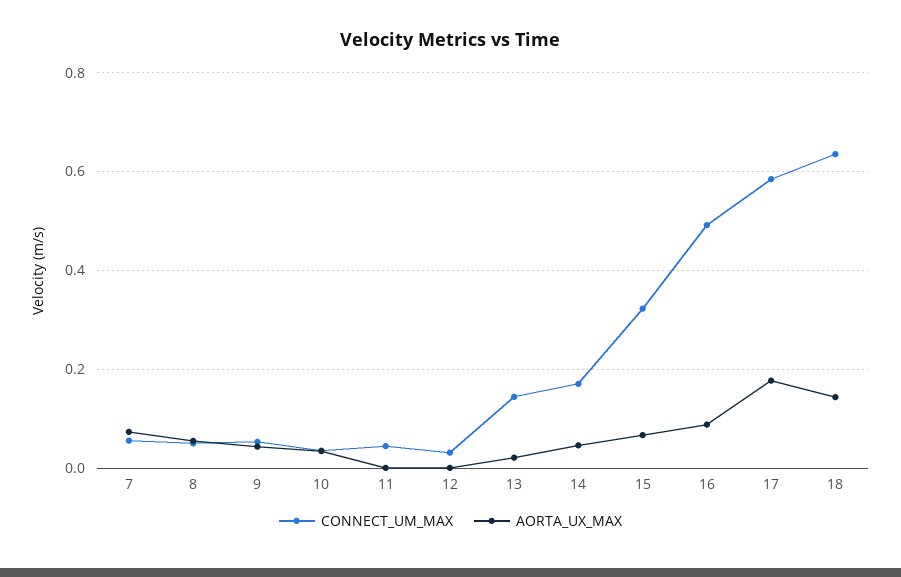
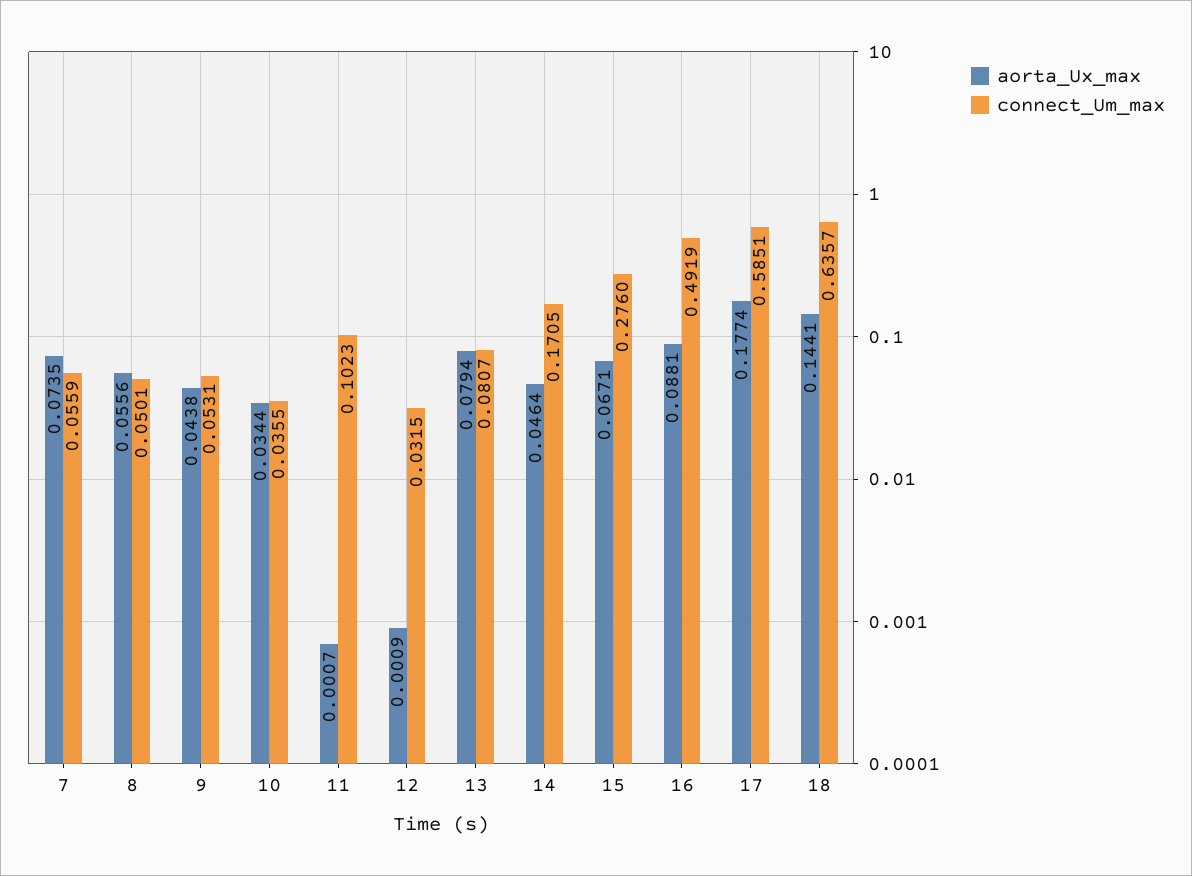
  {
    "CONNECT_UM_MAX": {
      "7": 0.0559,
      "8": 0.0501,
      "9": 0.0531,
      "10": 0.0355,
-     "11": 0.04,
+     "11": 0.1023,
      "12": 0.0315,
-     "13": 0.14,
+     "13": 0.0807,
      "14": 0.1705,
-     "15": 0.32,
+     "15": 0.276,
      "16": 0.4919,
      "17": 0.5851,
      "18": 0.6357
    },
    "AORTA_UX_MAX": {
      "7": 0.0735,
      "8": 0.0556,
      "9": 0.0438,
      "10": 0.0344,
      "11": 0.0007,
      "12": 0.0009,
-     "13": 0.02,
+     "13": 0.0794,
      "14": 0.0464,
      "15": 0.0671,
      "16": 0.0881,
      "17": 0.1774,
      "18": 0.1441
    }
  }

